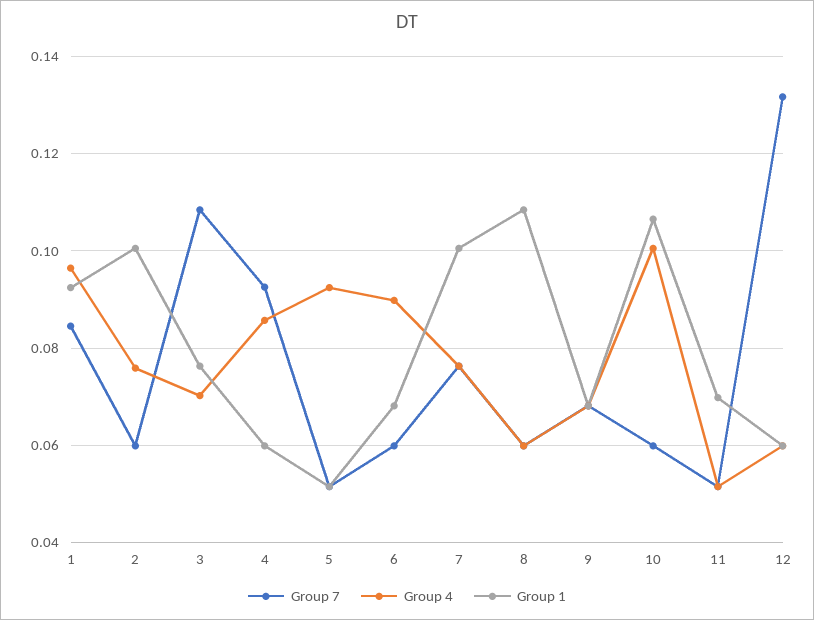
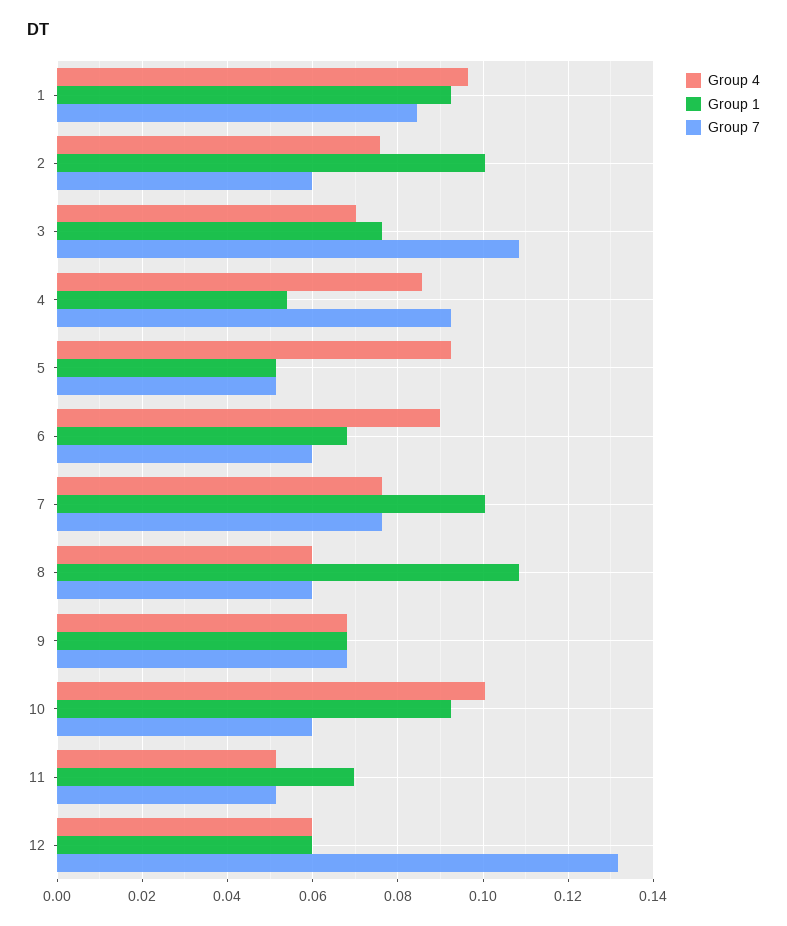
  {
    "Group 7": {
      "1": 0.084,
      "2": 0.06,
      "3": 0.108,
      "4": 0.092,
      "5": 0.052,
      "6": 0.06,
      "7": 0.076,
      "8": 0.06,
      "9": 0.068,
      "10": 0.06,
      "11": 0.052,
      "12": 0.132
    },
    "Group 4": {
      "1": 0.096,
      "2": 0.076,
      "3": 0.07,
      "4": 0.086,
      "5": 0.092,
      "6": 0.09,
      "7": 0.076,
      "8": 0.06,
      "9": 0.068,
      "10": 0.1,
      "11": 0.052,
      "12": 0.06
    },
    "Group 1": {
      "1": 0.092,
      "2": 0.1,
      "3": 0.076,
-     "4": 0.06,
+     "4": 0.054,
      "5": 0.052,
      "6": 0.068,
      "7": 0.1,
      "8": 0.108,
      "9": 0.068,
-     "10": 0.106,
+     "10": 0.092,
      "11": 0.07,
      "12": 0.06
    }
  }

